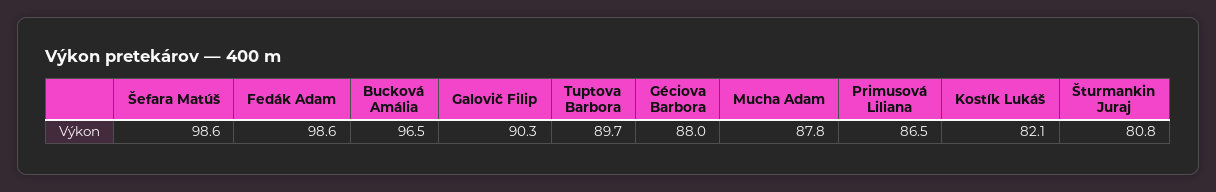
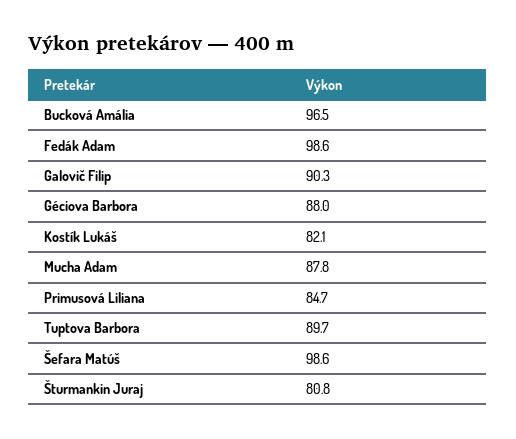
  {
    "Šefara Matúš": 98.6,
    "Fedák Adam": 98.6,
    "Bucková Amália": 96.5,
    "Galovič Filip": 90.3,
    "Tuptova Barbora": 89.7,
    "Géciova Barbora": 88,
    "Mucha Adam": 87.8,
-   "Primusová Liliana": 86.5,
+   "Primusová Liliana": 84.7,
    "Kostík Lukáš": 82.1,
    "Šturmankin Juraj": 80.8
  }

